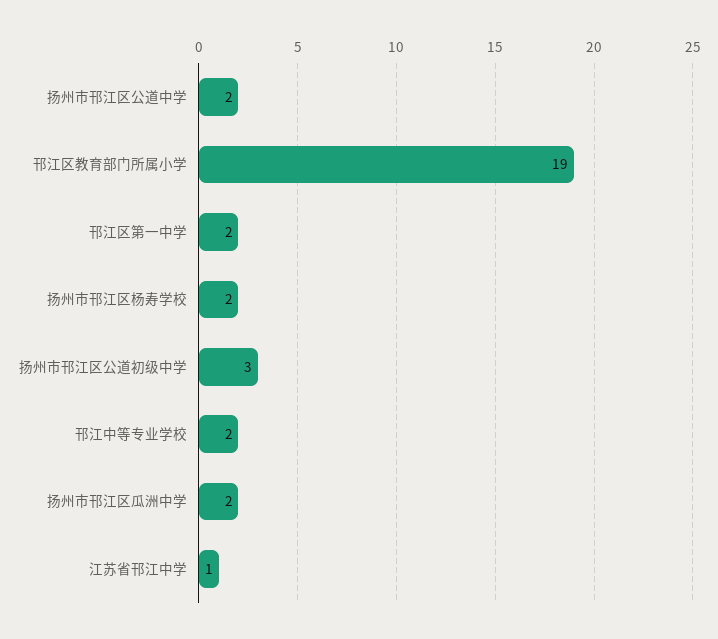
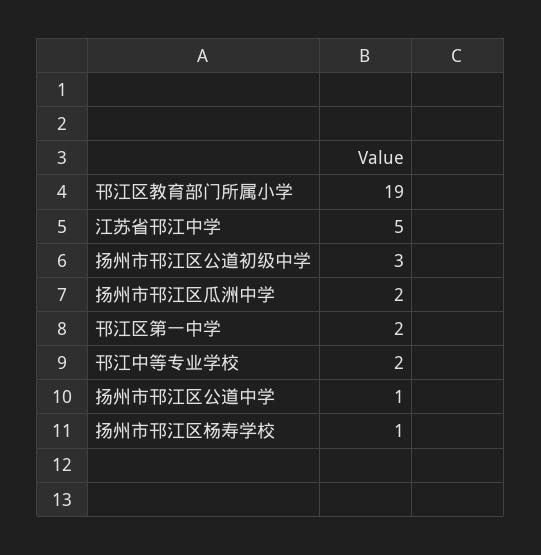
  {
-   "扬州市邗江区公道中学": 2,
+   "扬州市邗江区公道中学": 1,
    "邗江区教育部门所属小学": 19,
    "邗江区第一中学": 2,
-   "扬州市邗江区杨寿学校": 2,
+   "扬州市邗江区杨寿学校": 1,
    "扬州市邗江区公道初级中学": 3,
    "邗江中等专业学校": 2,
    "扬州市邗江区瓜洲中学": 2,
-   "江苏省邗江中学": 1
+   "江苏省邗江中学": 5
  }

